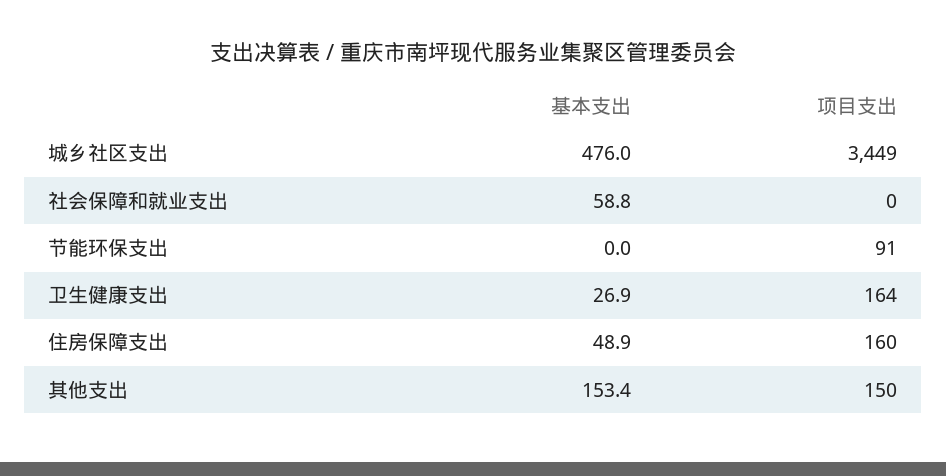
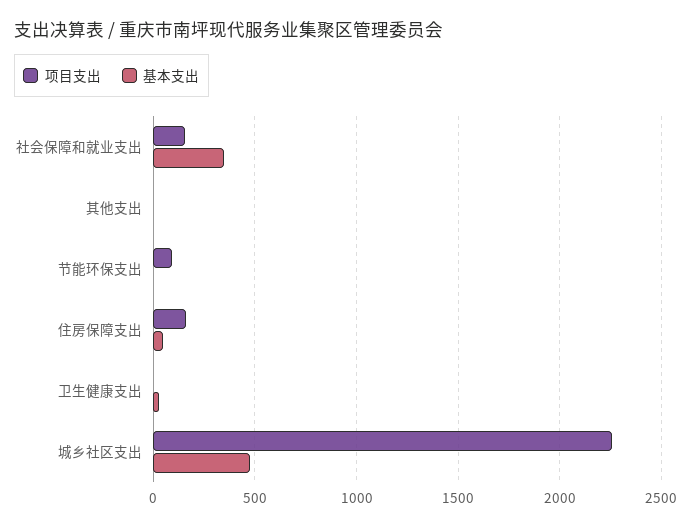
  {
    "基本支出": {
      "城乡社区支出": 476,
-     "社会保障和就业支出": 58.8,
+     "社会保障和就业支出": 350,
      "节能环保支出": 0,
      "卫生健康支出": 26.9,
      "住房保障支出": 48.9,
-     "其他支出": 153.4
+     "其他支出": 0
    },
    "项目支出": {
-     "城乡社区支出": 3449,
+     "城乡社区支出": 2250,
-     "社会保障和就业支出": 0,
+     "社会保障和就业支出": 150,
      "节能环保支出": 91,
-     "卫生健康支出": 164,
+     "卫生健康支出": 0,
      "住房保障支出": 160,
-     "其他支出": 150
+     "其他支出": 0
    }
  }

